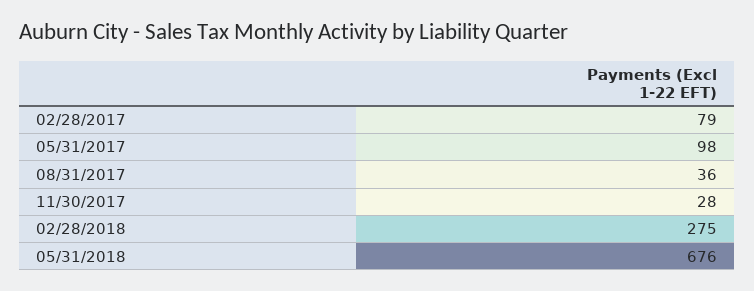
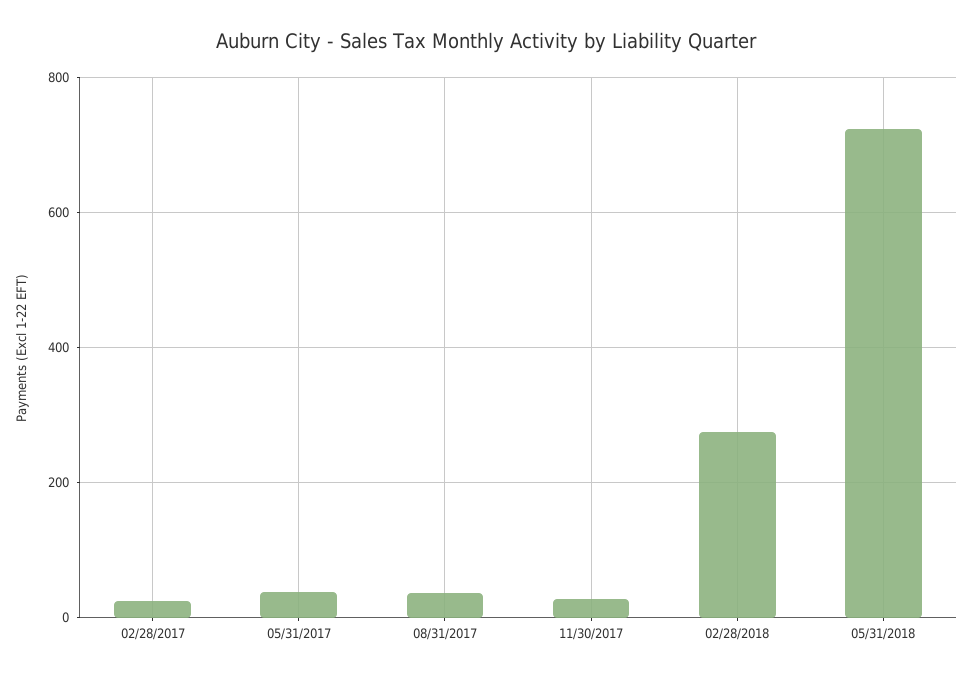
  {
-   "02/28/2017": 79,
+   "02/28/2017": 20,
-   "05/31/2017": 98,
+   "05/31/2017": 40,
    "08/31/2017": 36,
    "11/30/2017": 28,
    "02/28/2018": 275,
-   "05/31/2018": 676
+   "05/31/2018": 720
  }

